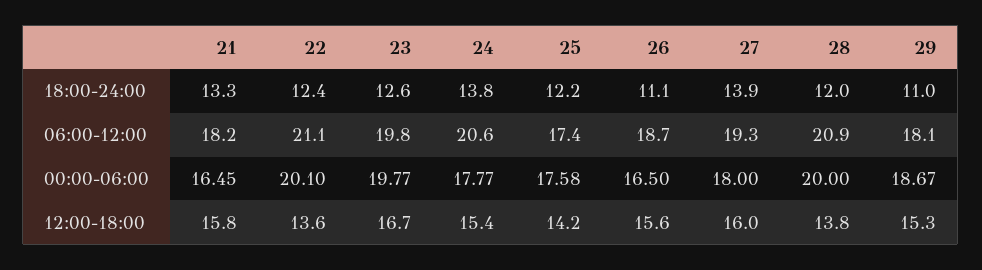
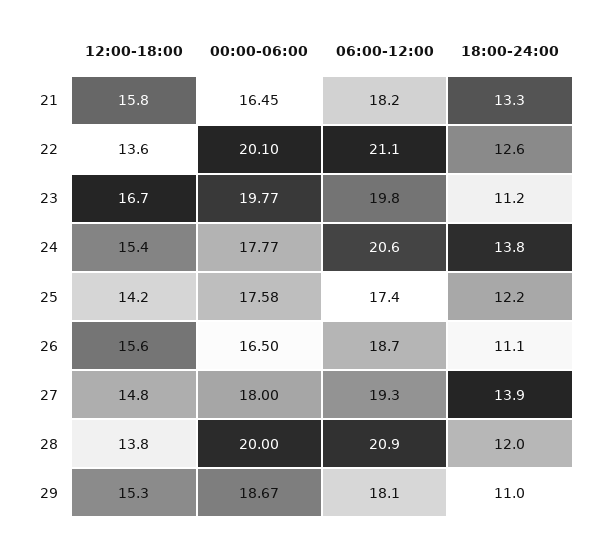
  {
    "21": {
      "18:00-24:00": 13.3,
      "06:00-12:00": 18.2,
      "00:00-06:00": 16.45,
      "12:00-18:00": 15.8
    },
    "22": {
-     "18:00-24:00": 12.4,
+     "18:00-24:00": 12.6,
      "06:00-12:00": 21.1,
      "00:00-06:00": 20.1,
      "12:00-18:00": 13.6
    },
    "23": {
-     "18:00-24:00": 12.6,
+     "18:00-24:00": 11.2,
      "06:00-12:00": 19.8,
      "00:00-06:00": 19.77,
      "12:00-18:00": 16.7
    },
    "24": {
      "18:00-24:00": 13.8,
      "06:00-12:00": 20.6,
      "00:00-06:00": 17.77,
      "12:00-18:00": 15.4
    },
    "25": {
      "18:00-24:00": 12.2,
      "06:00-12:00": 17.4,
      "00:00-06:00": 17.58,
      "12:00-18:00": 14.2
    },
    "26": {
      "18:00-24:00": 11.1,
      "06:00-12:00": 18.7,
      "00:00-06:00": 16.5,
      "12:00-18:00": 15.6
    },
    "27": {
      "18:00-24:00": 13.9,
      "06:00-12:00": 19.3,
      "00:00-06:00": 18,
-     "12:00-18:00": 16
+     "12:00-18:00": 14.8
    },
    "28": {
      "18:00-24:00": 12,
      "06:00-12:00": 20.9,
      "00:00-06:00": 20,
      "12:00-18:00": 13.8
    },
    "29": {
      "18:00-24:00": 11,
      "06:00-12:00": 18.1,
      "00:00-06:00": 18.67,
      "12:00-18:00": 15.3
    }
  }

